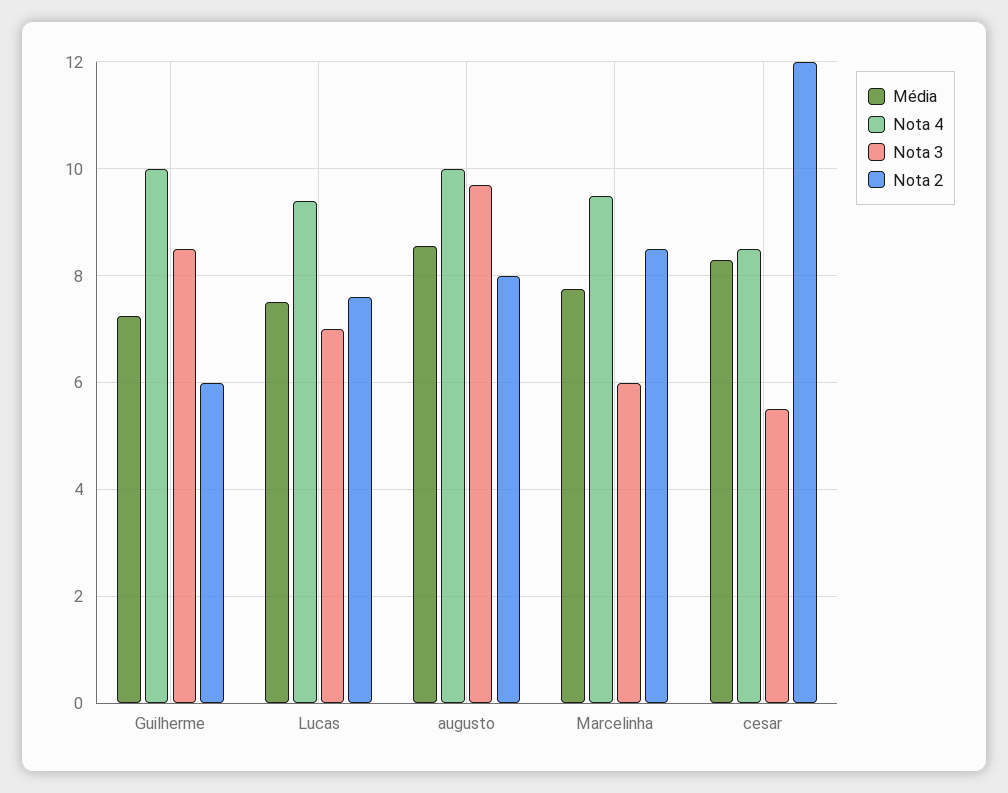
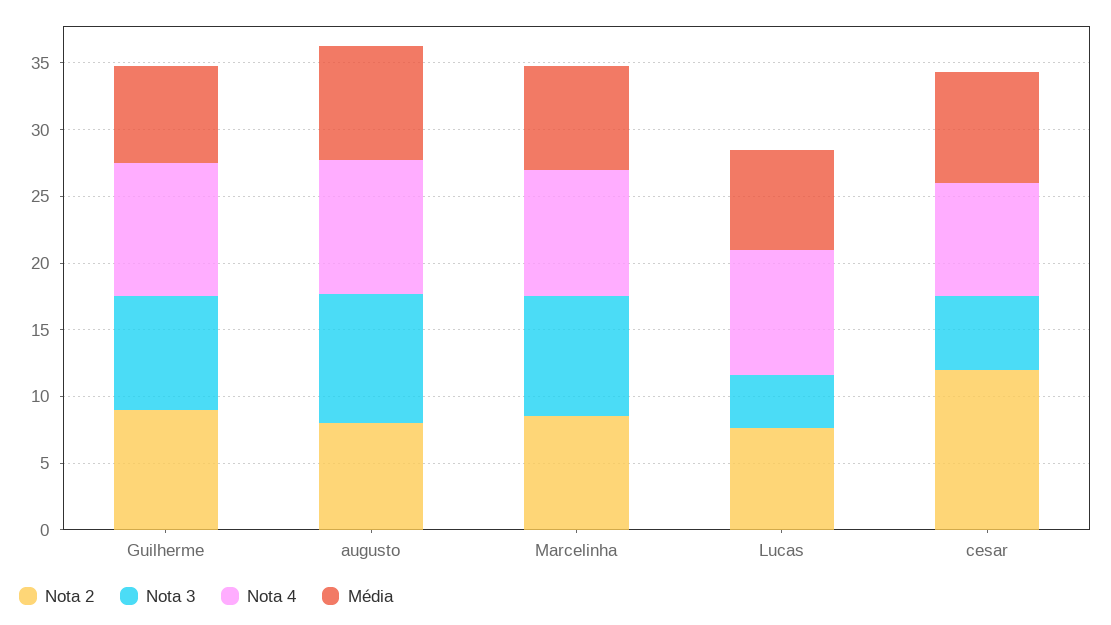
  {
    "Média": {
      "Guilherme": 7.2,
      "Lucas": 7.6,
      "augusto": 8.6,
      "Marcelinha": 7.8,
      "cesar": 8.4
    },
    "Nota 4": {
      "Guilherme": 10,
      "Lucas": 9.4,
      "augusto": 10,
      "Marcelinha": 9.6,
      "cesar": 8.6
    },
    "Nota 3": {
      "Guilherme": 8.6,
-     "Lucas": 7,
+     "Lucas": 4,
      "augusto": 9.8,
-     "Marcelinha": 6,
+     "Marcelinha": 9,
      "cesar": 5.6
    },
    "Nota 2": {
-     "Guilherme": 6,
+     "Guilherme": 9,
      "Lucas": 7.6,
      "augusto": 8,
      "Marcelinha": 8.6,
      "cesar": 12
    }
  }

